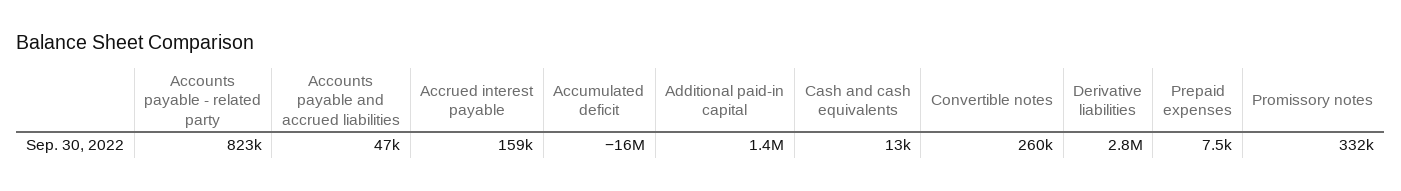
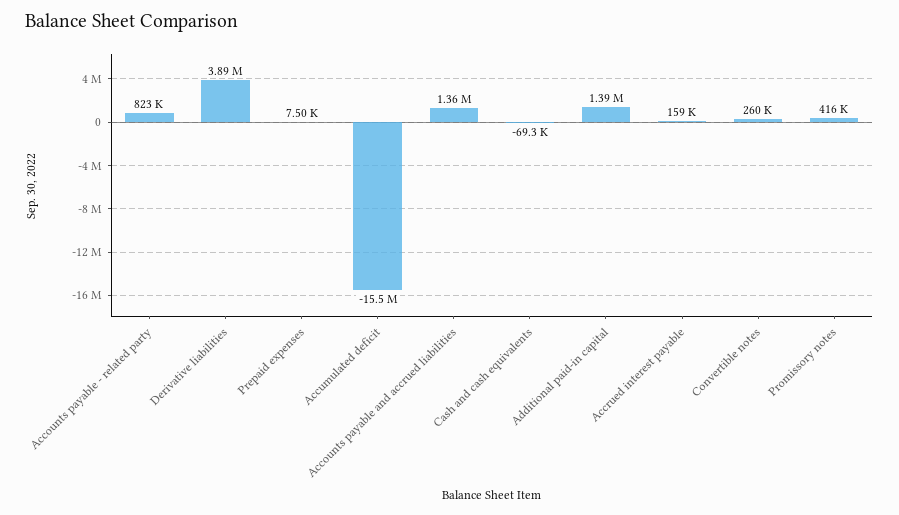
  {
    "Accounts payable - related party": 823000,
-   "Accounts payable and accrued liabilities": 47000,
+   "Accounts payable and accrued liabilities": 1360000,
    "Accrued interest payable": 159000,
    "Accumulated deficit": -15500000,
    "Additional paid-in capital": 1390000,
-   "Cash and cash equivalents": 13000,
+   "Cash and cash equivalents": -69300,
    "Convertible notes": 260000,
-   "Derivative liabilities": 2800000,
+   "Derivative liabilities": 3890000,
    "Prepaid expenses": 7500,
-   "Promissory notes": 332000
+   "Promissory notes": 416000
  }

